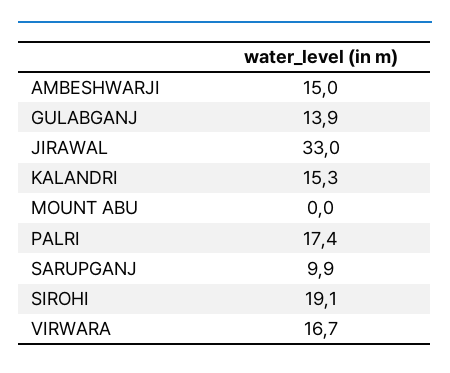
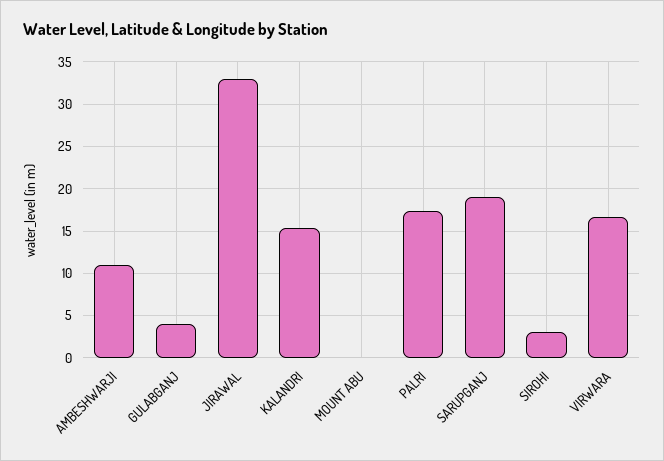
  {
-   "AMBESHWARJI": 15,
+   "AMBESHWARJI": 11,
-   "GULABGANJ": 13.9,
+   "GULABGANJ": 4,
    "JIRAWAL": 33,
    "KALANDRI": 15.3,
    "MOUNT ABU": 0,
    "PALRI": 17.4,
-   "SARUPGANJ": 9.9,
+   "SARUPGANJ": 19,
-   "SIROHI": 19.1,
+   "SIROHI": 3,
    "VIRWARA": 16.7
  }

